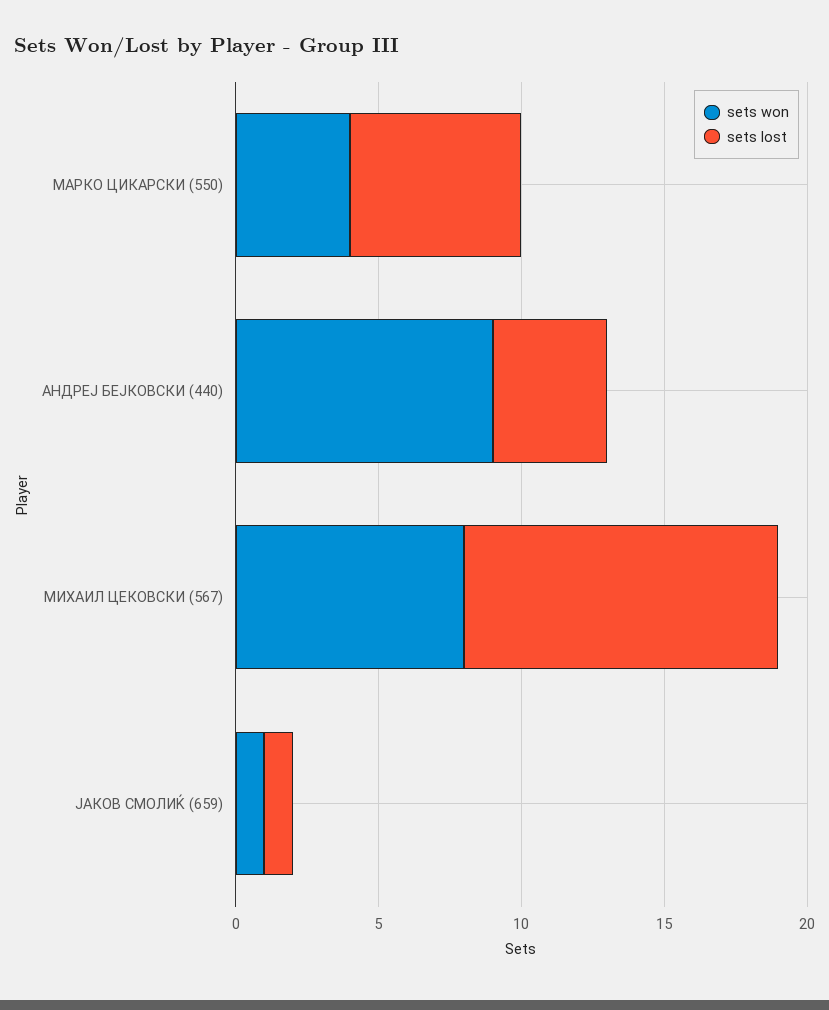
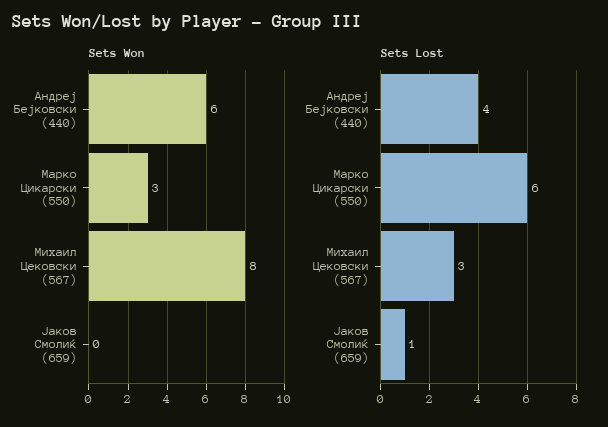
  {
    "sets won": {
-     "МАРКО ЦИКАРСКИ (550)": 4,
+     "МАРКО ЦИКАРСКИ (550)": 3,
-     "АНДРЕЈ БЕЈКОВСКИ (440)": 9,
+     "АНДРЕЈ БЕЈКОВСКИ (440)": 6,
      "МИХАИЛ ЦЕКОВСКИ (567)": 8,
-     "ЈАКОВ СМОЛИЌ (659)": 1
+     "ЈАКОВ СМОЛИЌ (659)": 0
    },
    "sets lost": {
      "МАРКО ЦИКАРСКИ (550)": 6,
      "АНДРЕЈ БЕЈКОВСКИ (440)": 4,
-     "МИХАИЛ ЦЕКОВСКИ (567)": 11,
+     "МИХАИЛ ЦЕКОВСКИ (567)": 3,
      "ЈАКОВ СМОЛИЌ (659)": 1
    }
  }

